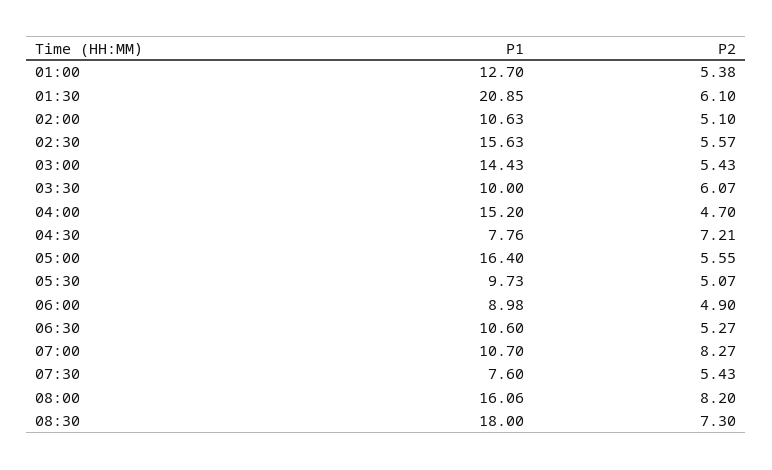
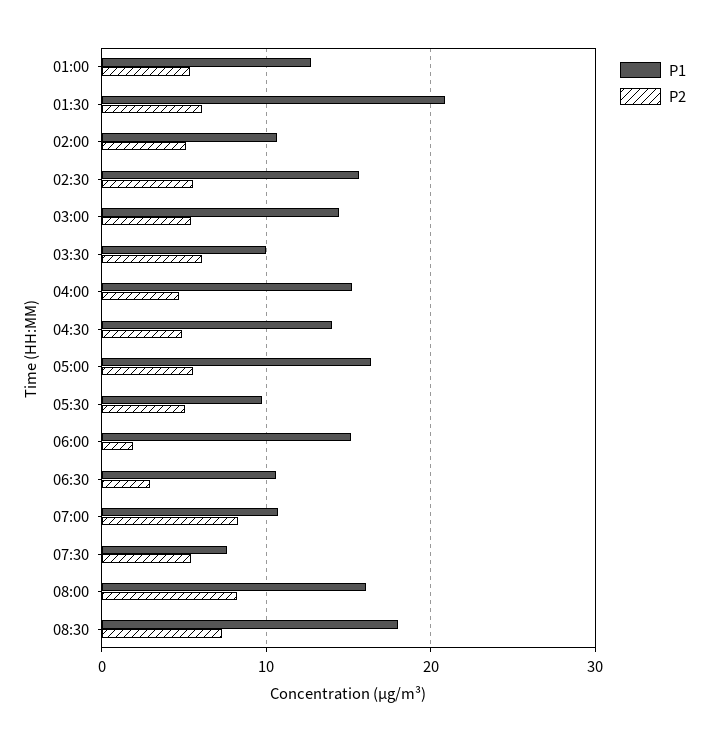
  {
    "P1": {
      "01:00": 12.7,
      "01:30": 20.85,
      "02:00": 10.63,
      "02:30": 15.63,
      "03:00": 14.43,
      "03:30": 10,
      "04:00": 15.2,
-     "04:30": 7.76,
+     "04:30": 14,
      "05:00": 16.4,
      "05:30": 9.73,
-     "06:00": 8.98,
+     "06:00": 15,
      "06:30": 10.6,
      "07:00": 10.7,
      "07:30": 7.6,
      "08:00": 16.06,
      "08:30": 18
    },
    "P2": {
      "01:00": 5.38,
      "01:30": 6.1,
      "02:00": 5.1,
      "02:30": 5.57,
      "03:00": 5.43,
      "03:30": 6.07,
      "04:00": 4.7,
-     "04:30": 7.21,
+     "04:30": 5,
      "05:00": 5.55,
      "05:30": 5.07,
-     "06:00": 4.9,
+     "06:00": 2,
-     "06:30": 5.27,
+     "06:30": 3,
      "07:00": 8.27,
      "07:30": 5.43,
      "08:00": 8.2,
      "08:30": 7.3
    }
  }

